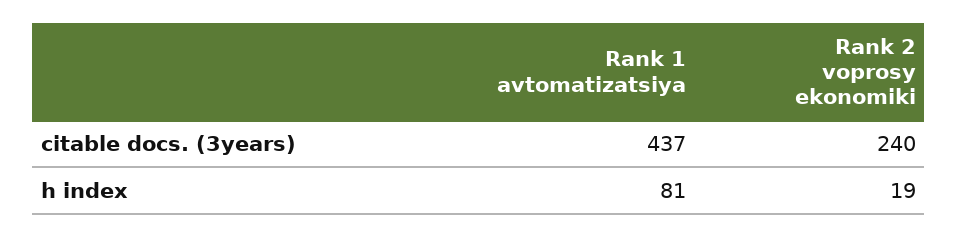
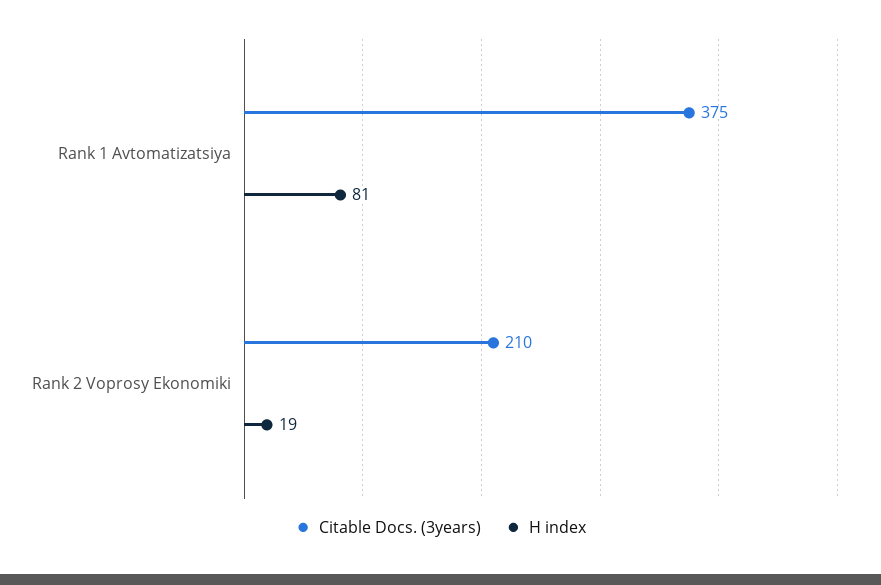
  {
    "citable docs. (3years)": {
-     "Rank 1 avtomatizatsiya": 437,
+     "Rank 1 avtomatizatsiya": 375,
-     "Rank 2 voprosy ekonomiki": 240
+     "Rank 2 voprosy ekonomiki": 210
    },
    "h index": {
      "Rank 1 avtomatizatsiya": 81,
      "Rank 2 voprosy ekonomiki": 19
    }
  }

